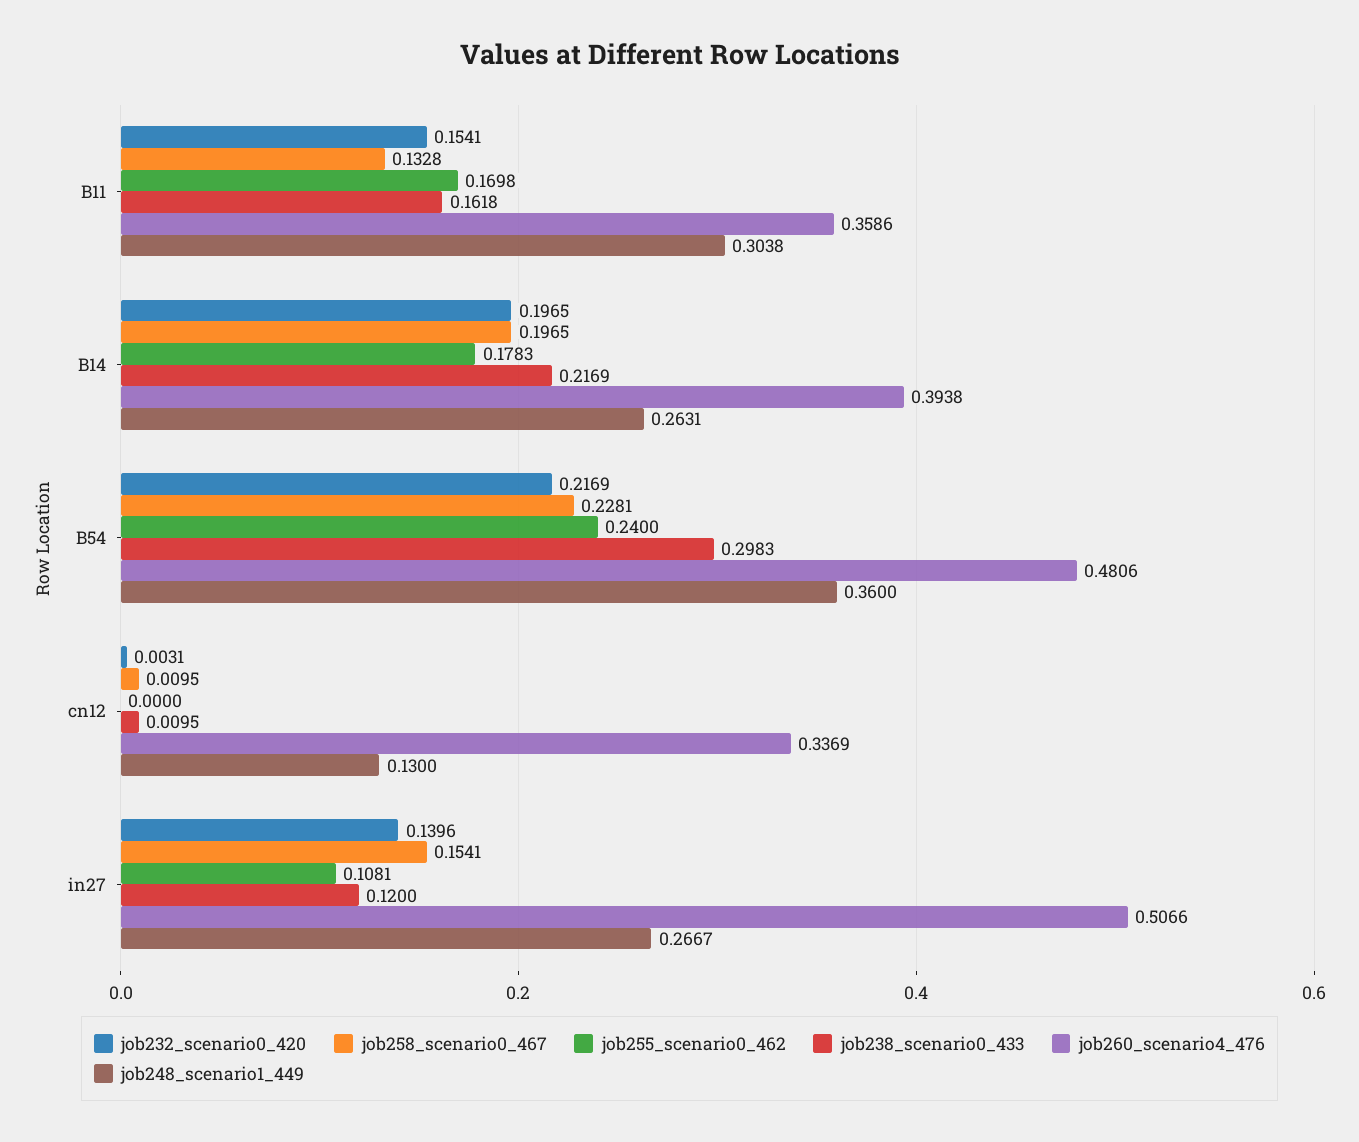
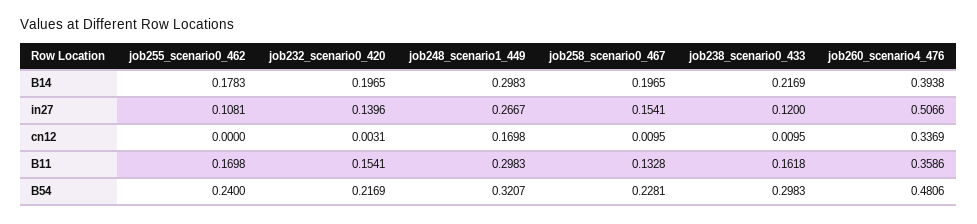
  {
    "job232_scenario0_420": {
      "B11": 0.1541,
      "B14": 0.1965,
      "B54": 0.2169,
      "cn12": 0.0031,
      "in27": 0.1396
    },
    "job258_scenario0_467": {
      "B11": 0.1328,
      "B14": 0.1965,
      "B54": 0.2281,
      "cn12": 0.0095,
      "in27": 0.1541
    },
    "job255_scenario0_462": {
      "B11": 0.1698,
      "B14": 0.1783,
      "B54": 0.24,
      "cn12": 0,
      "in27": 0.1081
    },
    "job238_scenario0_433": {
      "B11": 0.1618,
      "B14": 0.2169,
      "B54": 0.2983,
      "cn12": 0.0095,
      "in27": 0.12
    },
    "job260_scenario4_476": {
      "B11": 0.3586,
      "B14": 0.3938,
      "B54": 0.4806,
      "cn12": 0.3369,
      "in27": 0.5066
    },
    "job248_scenario1_449": {
-     "B11": 0.3038,
+     "B11": 0.2983,
-     "B14": 0.2631,
+     "B14": 0.2983,
-     "B54": 0.36,
+     "B54": 0.3207,
-     "cn12": 0.13,
+     "cn12": 0.1698,
      "in27": 0.2667
    }
  }

